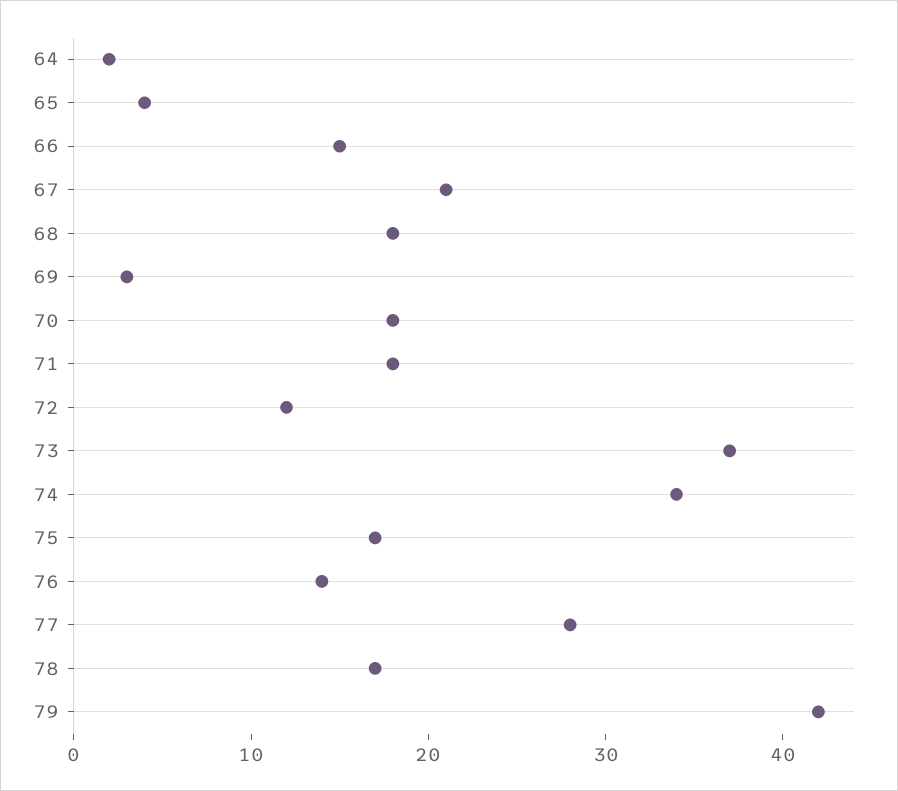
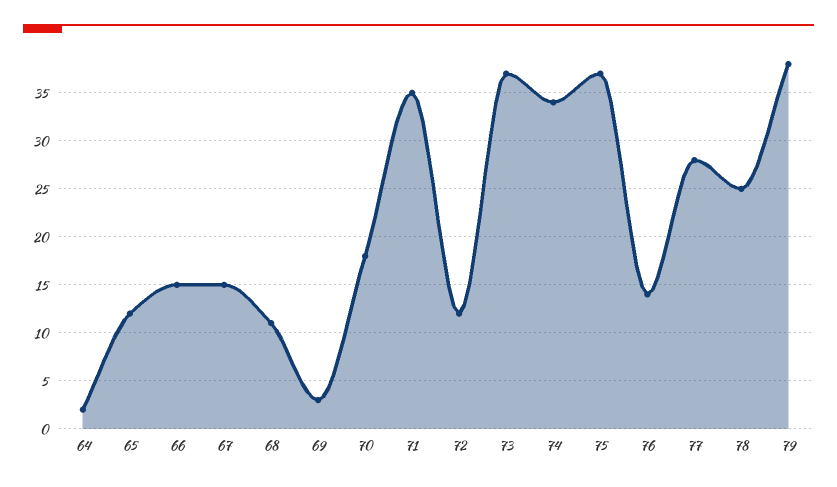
  {
    "64": 2,
-   "65": 4,
+   "65": 12,
    "66": 15,
-   "67": 21,
+   "67": 15,
-   "68": 18,
+   "68": 11,
    "69": 3,
    "70": 18,
-   "71": 18,
+   "71": 35,
    "72": 12,
    "73": 37,
    "74": 34,
-   "75": 17,
+   "75": 37,
    "76": 14,
    "77": 28,
-   "78": 17,
+   "78": 25,
-   "79": 42
+   "79": 38
  }

